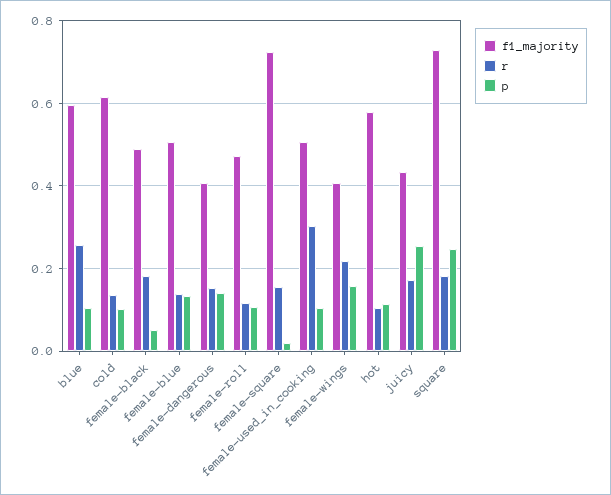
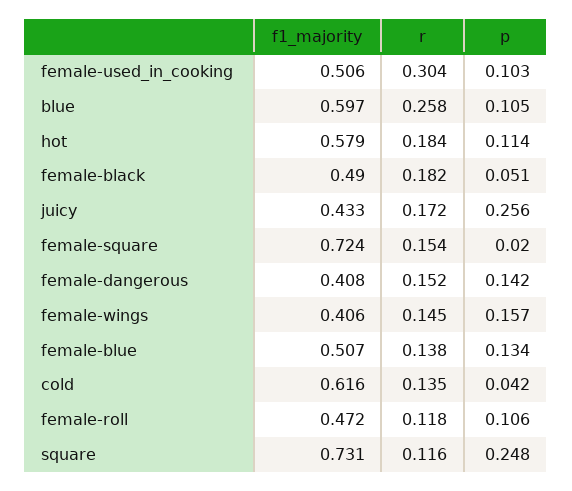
  {
    "f1_majority": {
      "blue": 0.597,
      "cold": 0.616,
      "female-black": 0.49,
      "female-blue": 0.507,
      "female-dangerous": 0.408,
      "female-roll": 0.472,
      "female-square": 0.724,
      "female-used_in_cooking": 0.506,
      "female-wings": 0.406,
      "hot": 0.579,
      "juicy": 0.433,
      "square": 0.731
    },
    "r": {
      "blue": 0.258,
      "cold": 0.135,
      "female-black": 0.182,
      "female-blue": 0.138,
      "female-dangerous": 0.152,
      "female-roll": 0.118,
      "female-square": 0.154,
      "female-used_in_cooking": 0.304,
-     "female-wings": 0.22,
+     "female-wings": 0.145,
-     "hot": 0.1,
+     "hot": 0.184,
      "juicy": 0.172,
-     "square": 0.18
+     "square": 0.116
    },
    "p": {
      "blue": 0.105,
-     "cold": 0.1,
+     "cold": 0.042,
      "female-black": 0.051,
      "female-blue": 0.134,
      "female-dangerous": 0.142,
      "female-roll": 0.106,
      "female-square": 0.02,
      "female-used_in_cooking": 0.103,
      "female-wings": 0.157,
      "hot": 0.114,
      "juicy": 0.256,
      "square": 0.248
    }
  }

